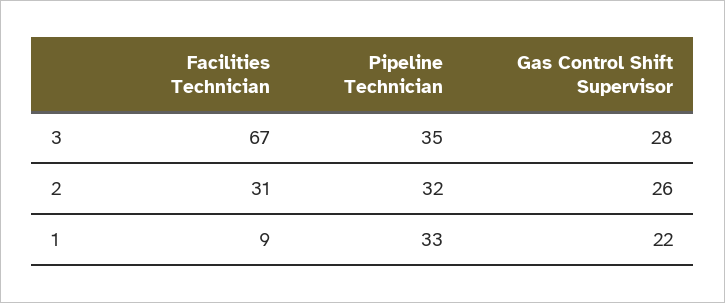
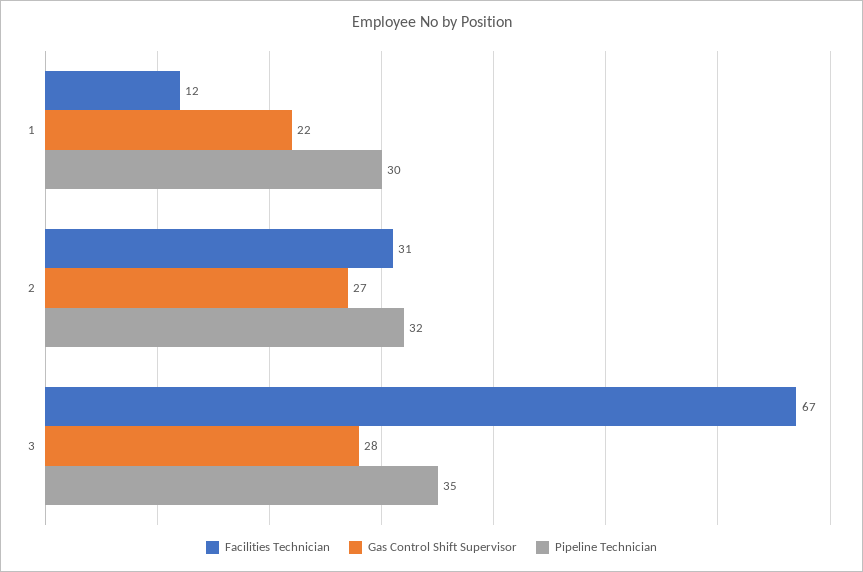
  {
    "Facilities Technician": {
      "3": 67,
      "2": 31,
-     "1": 9
+     "1": 12
    },
    "Pipeline Technician": {
      "3": 35,
      "2": 32,
-     "1": 33
+     "1": 30
    },
    "Gas Control Shift Supervisor": {
      "3": 28,
-     "2": 26,
+     "2": 27,
      "1": 22
    }
  }

